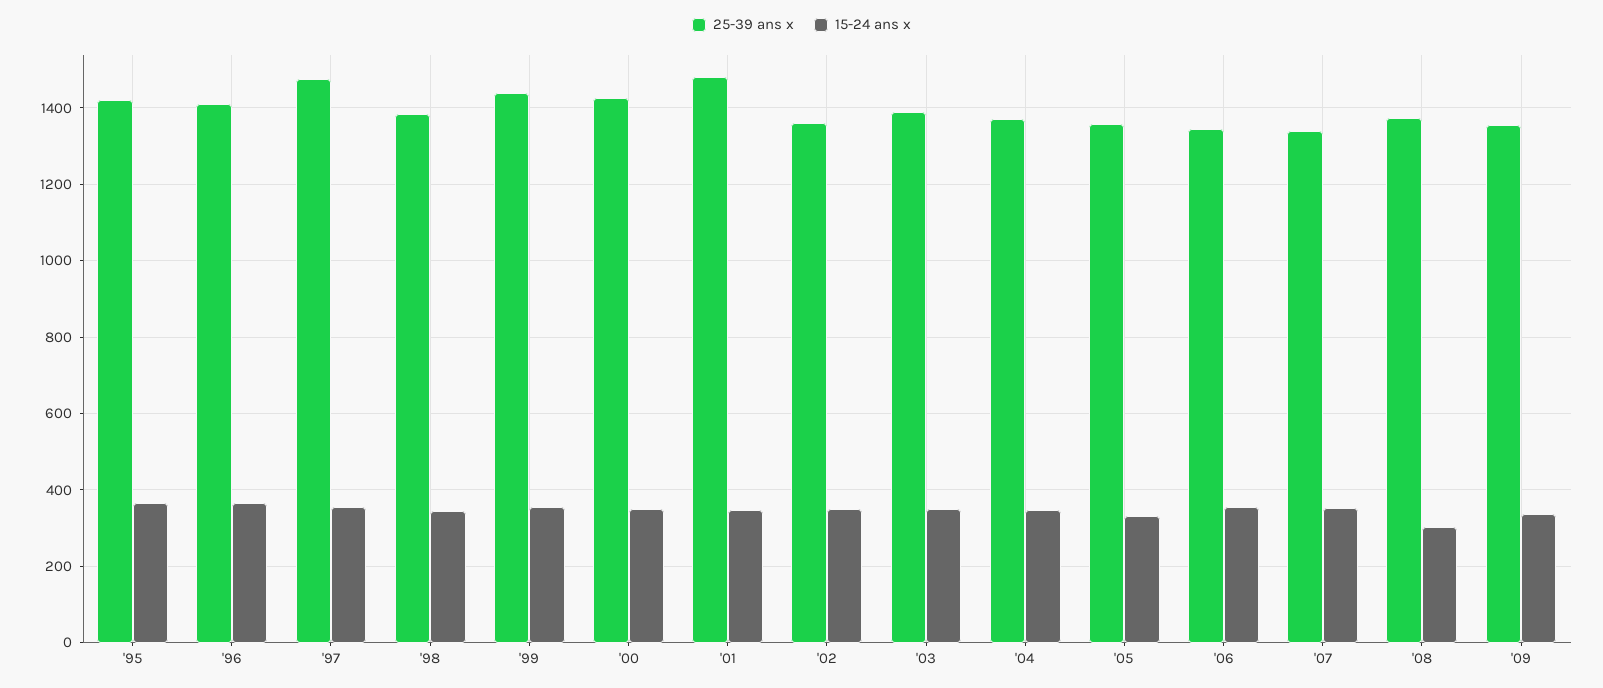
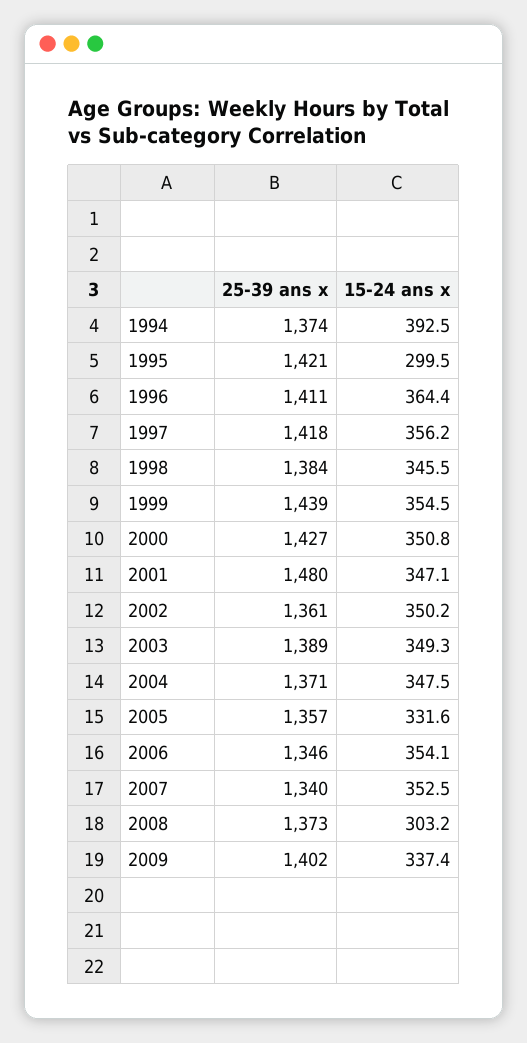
  {
    "25-39 ans x": {
      "'95": 1421,
      "'96": 1411,
-     "'97": 1480,
+     "'97": 1418,
      "'98": 1384,
      "'99": 1439,
      "'00": 1427,
      "'01": 1480,
      "'02": 1361,
      "'03": 1389,
      "'04": 1371,
      "'05": 1357,
      "'06": 1346,
      "'07": 1340,
      "'08": 1373,
-     "'09": 1360
+     "'09": 1402,
+     "1994": 1374
    },
    "15-24 ans x": {
-     "'95": 360,
+     "'95": 299.5,
      "'96": 364.4,
      "'97": 356.2,
      "'98": 345.5,
      "'99": 354.5,
      "'00": 350.8,
      "'01": 347.1,
      "'02": 350.2,
      "'03": 349.3,
      "'04": 347.5,
      "'05": 331.6,
      "'06": 354.1,
      "'07": 352.5,
      "'08": 303.2,
-     "'09": 337.4
+     "'09": 337.4,
+     "1994": 392.5
    }
  }

